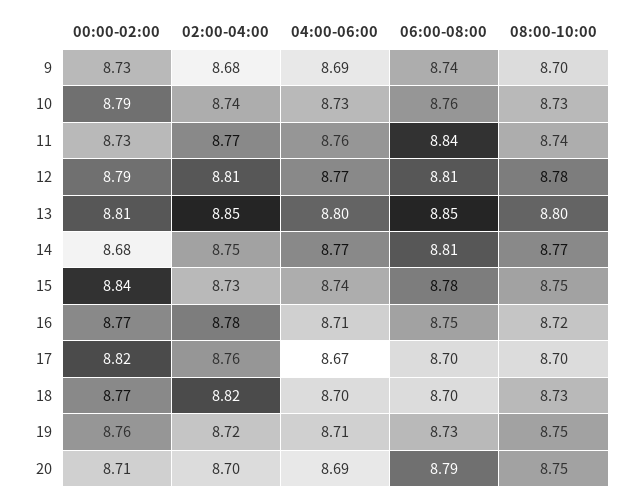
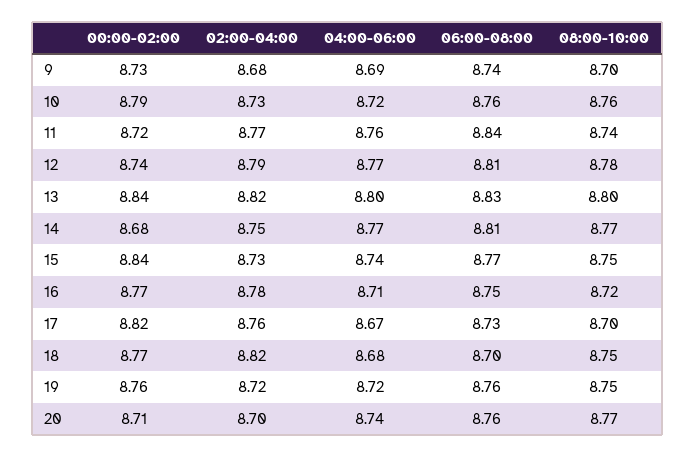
  {
    "00:00-02:00": {
      "9": 8.73,
      "10": 8.79,
-     "11": 8.73,
+     "11": 8.72,
-     "12": 8.79,
+     "12": 8.74,
-     "13": 8.81,
+     "13": 8.84,
      "14": 8.68,
      "15": 8.84,
      "16": 8.77,
      "17": 8.82,
      "18": 8.77,
      "19": 8.76,
      "20": 8.71
    },
    "02:00-04:00": {
      "9": 8.68,
-     "10": 8.74,
+     "10": 8.73,
      "11": 8.77,
-     "12": 8.81,
+     "12": 8.79,
-     "13": 8.85,
+     "13": 8.82,
      "14": 8.75,
      "15": 8.73,
      "16": 8.78,
      "17": 8.76,
      "18": 8.82,
      "19": 8.72,
      "20": 8.7
    },
    "04:00-06:00": {
      "9": 8.69,
-     "10": 8.73,
+     "10": 8.72,
      "11": 8.76,
      "12": 8.77,
      "13": 8.8,
      "14": 8.77,
      "15": 8.74,
      "16": 8.71,
      "17": 8.67,
-     "18": 8.7,
+     "18": 8.68,
-     "19": 8.71,
+     "19": 8.72,
-     "20": 8.69
+     "20": 8.74
    },
    "06:00-08:00": {
      "9": 8.74,
      "10": 8.76,
      "11": 8.84,
      "12": 8.81,
-     "13": 8.85,
+     "13": 8.83,
      "14": 8.81,
-     "15": 8.78,
+     "15": 8.77,
      "16": 8.75,
-     "17": 8.7,
+     "17": 8.73,
      "18": 8.7,
-     "19": 8.73,
+     "19": 8.76,
-     "20": 8.79
+     "20": 8.76
    },
    "08:00-10:00": {
      "9": 8.7,
-     "10": 8.73,
+     "10": 8.76,
      "11": 8.74,
      "12": 8.78,
      "13": 8.8,
      "14": 8.77,
      "15": 8.75,
      "16": 8.72,
      "17": 8.7,
-     "18": 8.73,
+     "18": 8.75,
      "19": 8.75,
-     "20": 8.75
+     "20": 8.77
    }
  }

